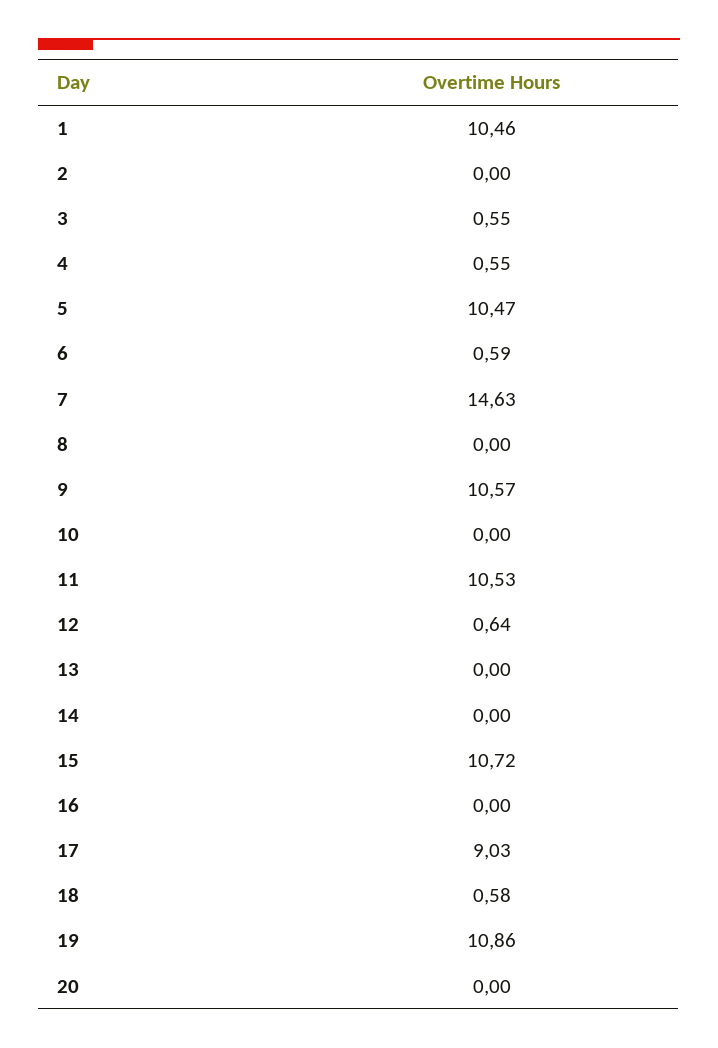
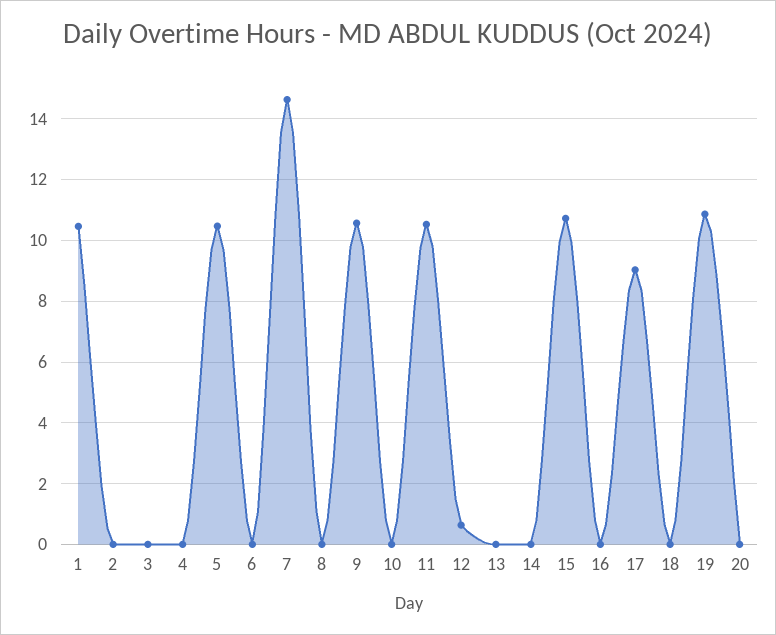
  {
    "1": 10.46,
    "2": 0,
-   "3": 0.55,
+   "3": 0,
-   "4": 0.55,
+   "4": 0,
    "5": 10.47,
-   "6": 0.59,
+   "6": 0,
    "7": 14.63,
    "8": 0,
    "9": 10.57,
    "10": 0,
    "11": 10.53,
    "12": 0.64,
    "13": 0,
    "14": 0,
    "15": 10.72,
    "16": 0,
    "17": 9.03,
-   "18": 0.58,
+   "18": 0,
    "19": 10.86,
    "20": 0
  }

